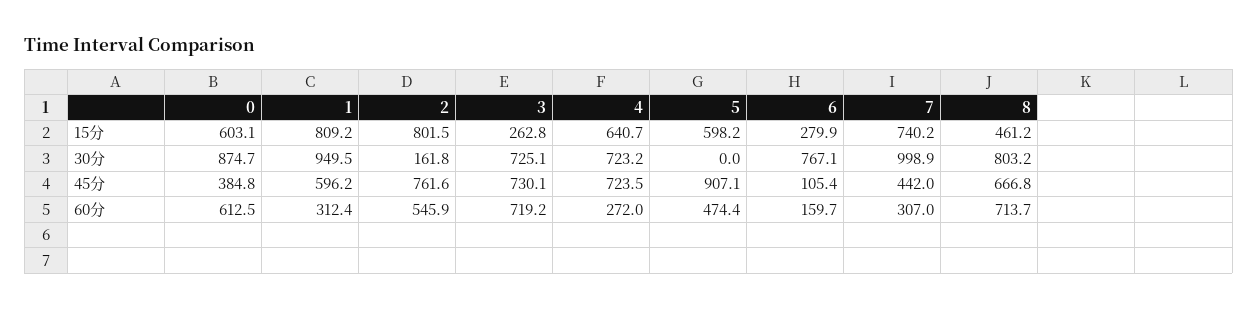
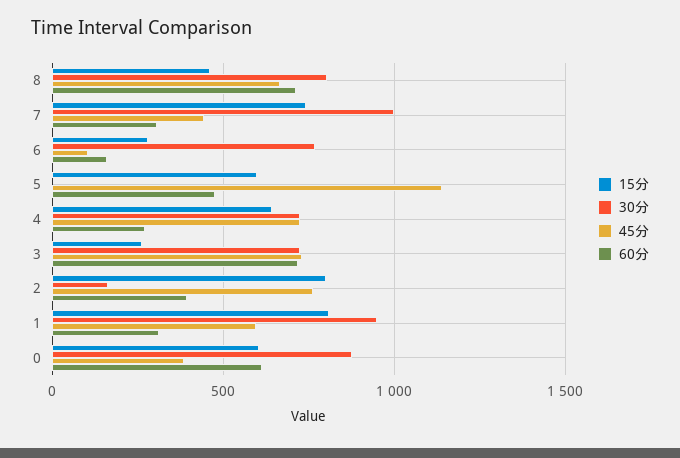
  {
    "15分": {
      "0": 603.1,
      "1": 809.2,
      "2": 801.5,
      "3": 262.8,
      "4": 640.7,
      "5": 598.2,
      "6": 279.9,
      "7": 740.2,
      "8": 461.2
    },
    "30分": {
      "0": 874.7,
      "1": 949.5,
      "2": 161.8,
      "3": 725.1,
      "4": 723.2,
      "5": 0,
      "6": 767.1,
      "7": 998.9,
      "8": 803.2
    },
    "45分": {
      "0": 384.8,
      "1": 596.2,
      "2": 761.6,
      "3": 730.1,
      "4": 723.5,
-     "5": 907.1,
+     "5": 1150,
      "6": 105.4,
      "7": 442,
      "8": 666.8
    },
    "60分": {
      "0": 612.5,
      "1": 312.4,
-     "2": 545.9,
+     "2": 400,
      "3": 719.2,
      "4": 272,
      "5": 474.4,
      "6": 159.7,
      "7": 307,
      "8": 713.7
    }
  }

